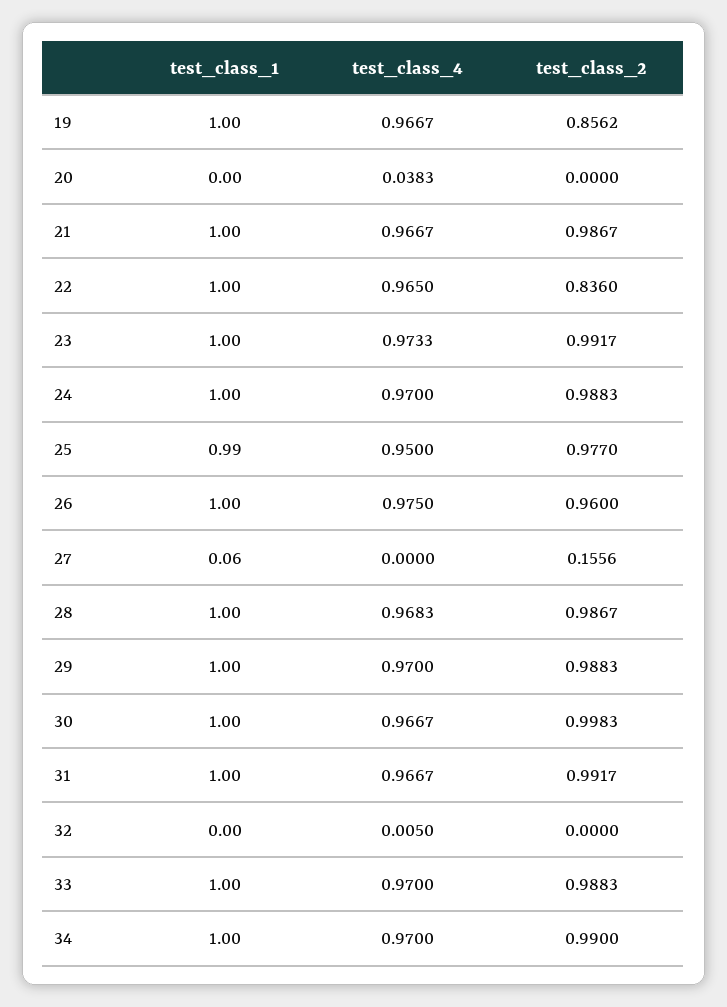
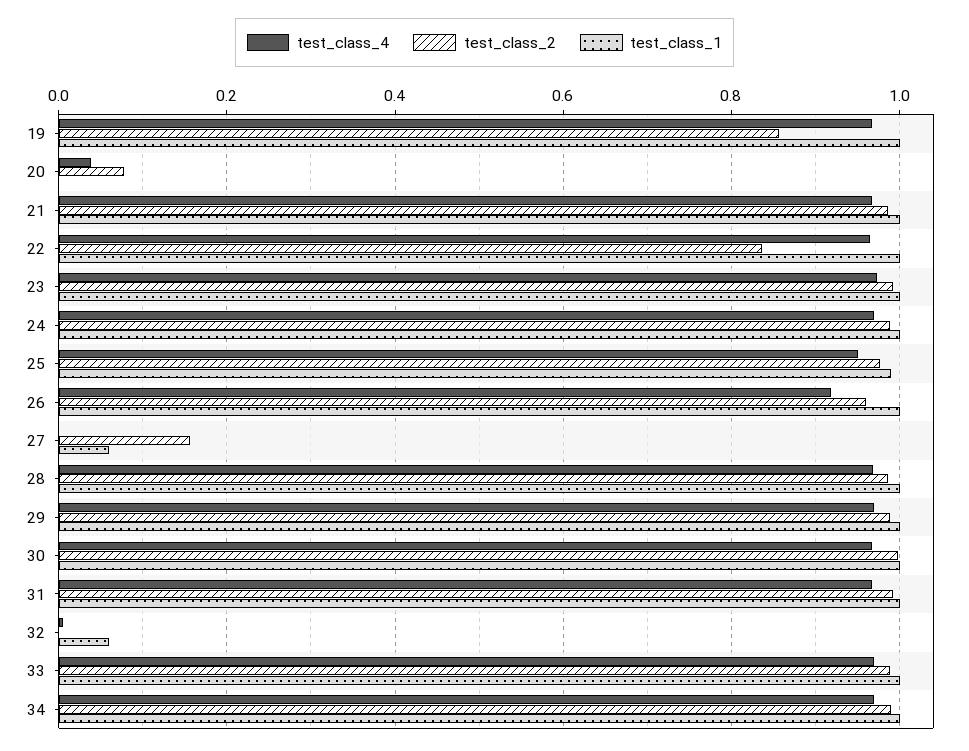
  {
    "test_class_1": {
      "19": 1,
      "20": 0,
      "21": 1,
      "22": 1,
      "23": 1,
      "24": 1,
      "25": 0.99,
      "26": 1,
      "27": 0.06,
      "28": 1,
      "29": 1,
      "30": 1,
      "31": 1,
-     "32": 0,
+     "32": 0.06,
      "33": 1,
      "34": 1
    },
    "test_class_4": {
      "19": 0.9667,
      "20": 0.0383,
      "21": 0.9667,
      "22": 0.965,
      "23": 0.9733,
      "24": 0.97,
      "25": 0.95,
-     "26": 0.975,
+     "26": 0.92,
      "27": 0,
      "28": 0.9683,
      "29": 0.97,
      "30": 0.9667,
      "31": 0.9667,
      "32": 0.005,
      "33": 0.97,
      "34": 0.97
    },
    "test_class_2": {
      "19": 0.8562,
-     "20": 0,
+     "20": 0.08,
      "21": 0.9867,
      "22": 0.836,
      "23": 0.9917,
      "24": 0.9883,
      "25": 0.977,
      "26": 0.96,
      "27": 0.1556,
      "28": 0.9867,
      "29": 0.9883,
      "30": 0.9983,
      "31": 0.9917,
      "32": 0,
      "33": 0.9883,
      "34": 0.99
    }
  }

